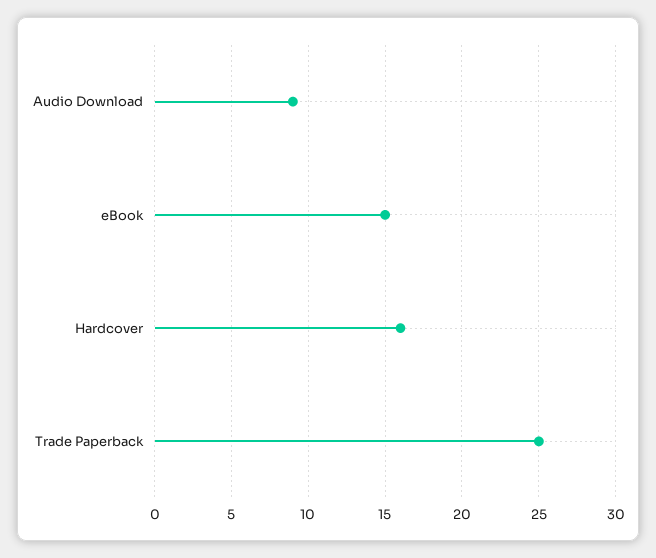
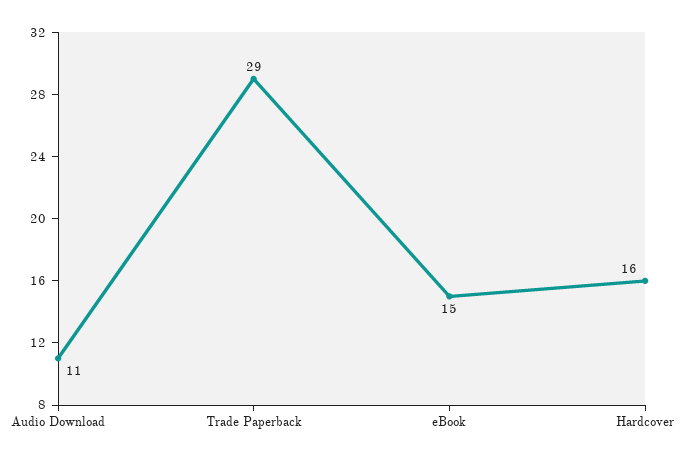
  {
-   "Audio Download": 9,
+   "Audio Download": 11,
    "eBook": 15,
    "Hardcover": 16,
-   "Trade Paperback": 25
+   "Trade Paperback": 29
  }

